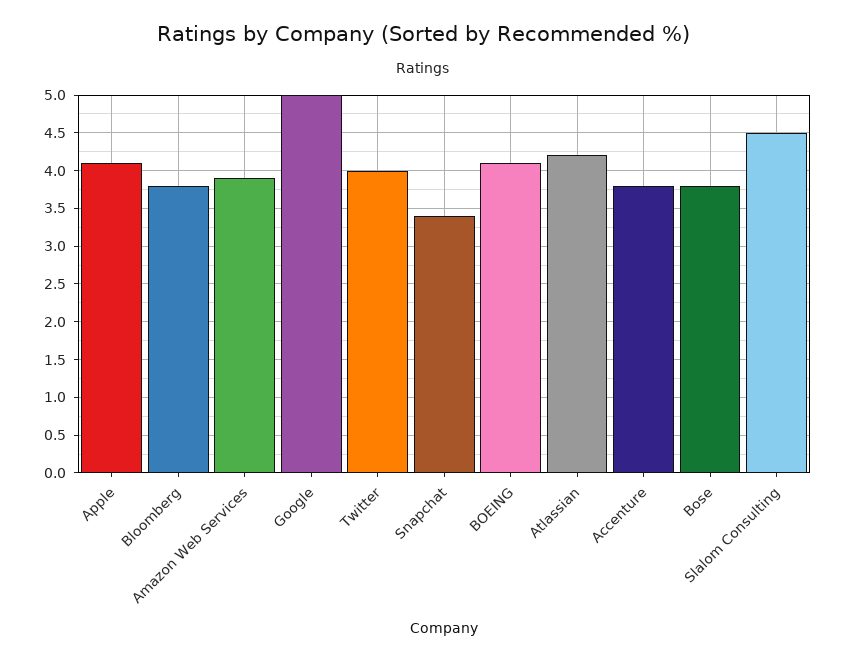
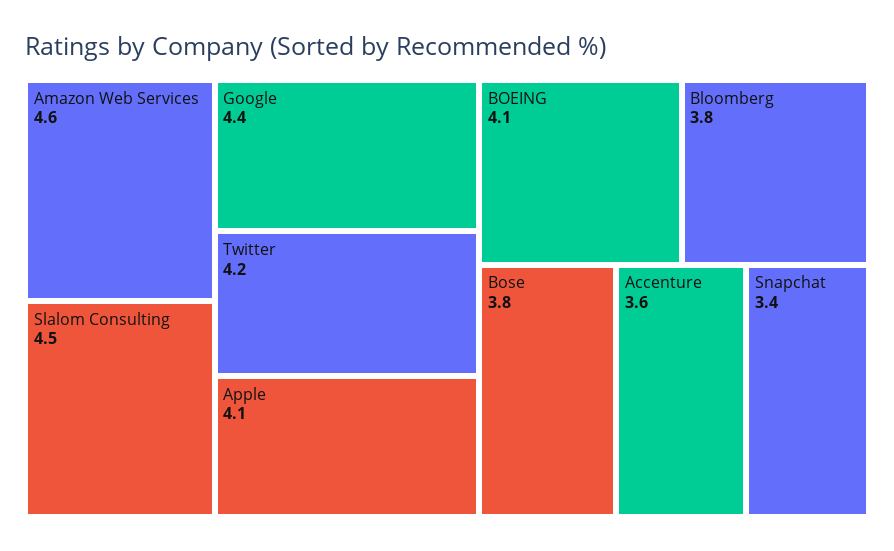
  {
    "Apple": 4.1,
    "Bloomberg": 3.8,
-   "Amazon Web Services": 3.9,
+   "Amazon Web Services": 4.6,
-   "Google": 5,
+   "Google": 4.4,
-   "Twitter": 4,
+   "Twitter": 4.2,
    "Snapchat": 3.4,
    "BOEING": 4.1,
-   "Atlassian": 4.2,
-   "Accenture": 3.8,
+   "Accenture": 3.6,
    "Bose": 3.8,
    "Slalom Consulting": 4.5
  }

